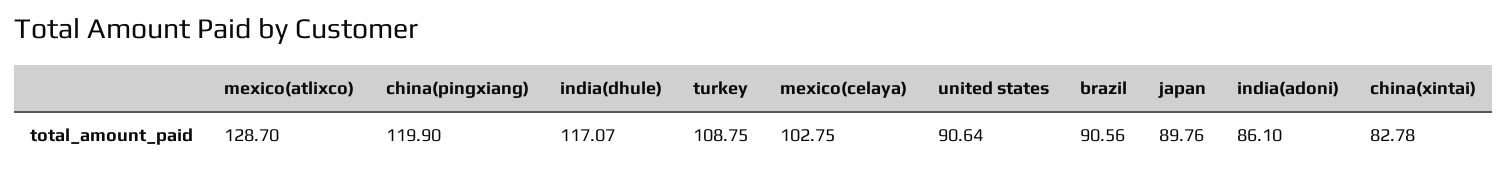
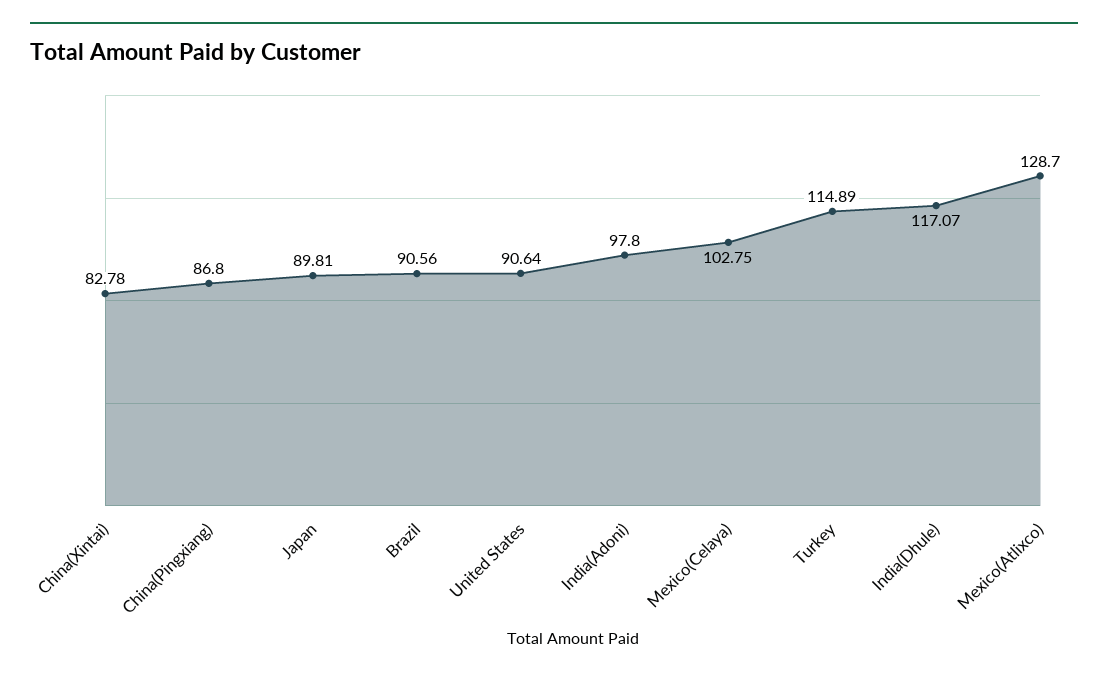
  {
    "mexico(atlixco)": 128.7,
-   "china(pingxiang)": 119.9,
+   "china(pingxiang)": 86.8,
    "india(dhule)": 117.07,
-   "turkey": 108.75,
+   "turkey": 114.89,
    "mexico(celaya)": 102.75,
    "united states": 90.64,
    "brazil": 90.56,
-   "japan": 89.76,
+   "japan": 89.81,
-   "india(adoni)": 86.1,
+   "india(adoni)": 97.8,
    "china(xintai)": 82.78
  }

